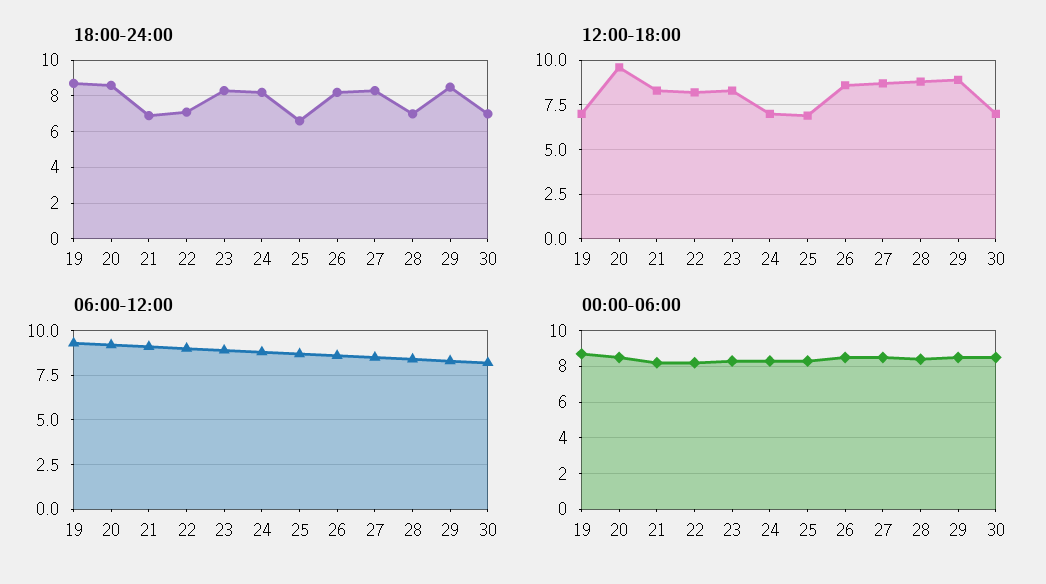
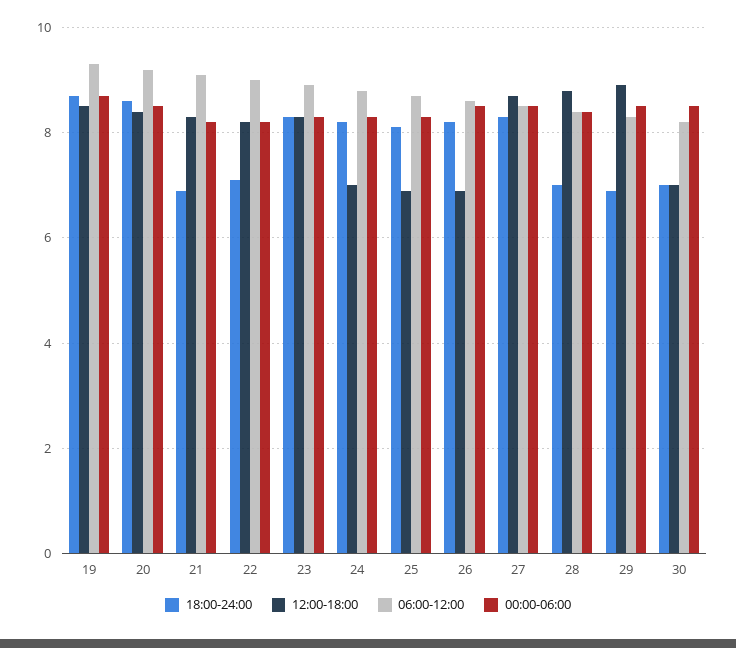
  {
    "18:00-24:00": {
      "19": 8.5,
      "20": 8.5,
      "21": 7,
      "22": 7,
      "23": 8.5,
      "24": 8,
-     "25": 6.5,
+     "25": 8,
      "26": 8,
      "27": 8.5,
      "28": 7,
-     "29": 8.5,
+     "29": 7,
      "30": 7
    },
    "12:00-18:00": {
-     "19": 7,
+     "19": 8.5,
-     "20": 9.5,
+     "20": 8.5,
      "21": 8.5,
      "22": 8,
      "23": 8.5,
      "24": 7,
      "25": 7,
-     "26": 8.5,
+     "26": 7,
      "27": 8.5,
      "28": 9,
      "29": 9,
      "30": 7
    },
    "06:00-12:00": {
      "19": 9.5,
      "20": 9,
      "21": 9,
      "22": 9,
      "23": 9,
      "24": 9,
      "25": 8.5,
      "26": 8.5,
      "27": 8.5,
      "28": 8.5,
      "29": 8.5,
      "30": 8
    },
    "00:00-06:00": {
      "19": 8.5,
      "20": 8.5,
      "21": 8,
      "22": 8,
      "23": 8.5,
      "24": 8.5,
      "25": 8.5,
      "26": 8.5,
      "27": 8.5,
      "28": 8.5,
      "29": 8.5,
      "30": 8.5
    }
  }

